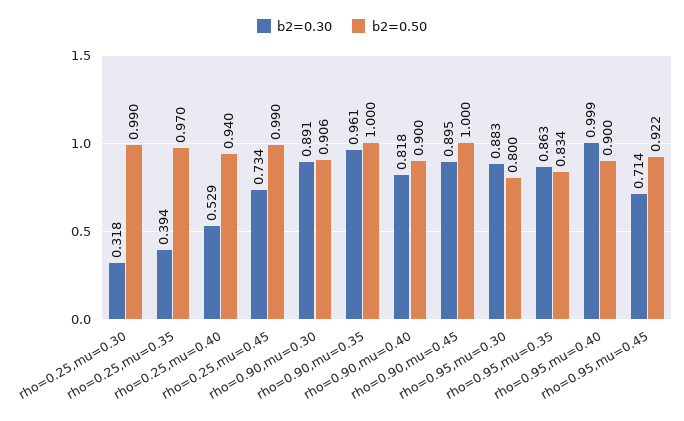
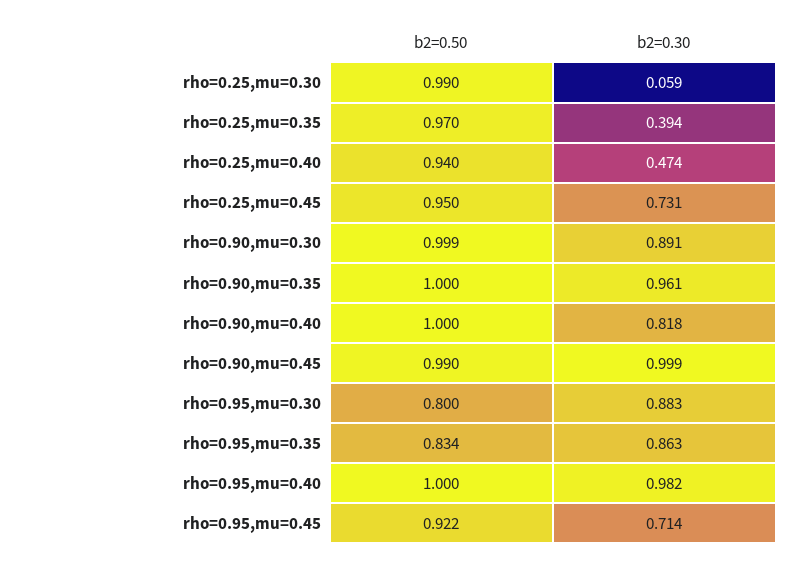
  {
    "b2=0.30": {
-     "rho=0.25,mu=0.30": 0.318,
+     "rho=0.25,mu=0.30": 0.059,
      "rho=0.25,mu=0.35": 0.394,
-     "rho=0.25,mu=0.40": 0.529,
+     "rho=0.25,mu=0.40": 0.474,
-     "rho=0.25,mu=0.45": 0.734,
+     "rho=0.25,mu=0.45": 0.731,
      "rho=0.90,mu=0.30": 0.891,
      "rho=0.90,mu=0.35": 0.961,
      "rho=0.90,mu=0.40": 0.818,
-     "rho=0.90,mu=0.45": 0.895,
+     "rho=0.90,mu=0.45": 0.999,
      "rho=0.95,mu=0.30": 0.883,
      "rho=0.95,mu=0.35": 0.863,
-     "rho=0.95,mu=0.40": 0.999,
+     "rho=0.95,mu=0.40": 0.982,
      "rho=0.95,mu=0.45": 0.714
    },
    "b2=0.50": {
      "rho=0.25,mu=0.30": 0.99,
      "rho=0.25,mu=0.35": 0.97,
      "rho=0.25,mu=0.40": 0.94,
-     "rho=0.25,mu=0.45": 0.99,
+     "rho=0.25,mu=0.45": 0.95,
-     "rho=0.90,mu=0.30": 0.906,
+     "rho=0.90,mu=0.30": 0.999,
      "rho=0.90,mu=0.35": 1,
-     "rho=0.90,mu=0.40": 0.9,
+     "rho=0.90,mu=0.40": 1,
-     "rho=0.90,mu=0.45": 1,
+     "rho=0.90,mu=0.45": 0.99,
      "rho=0.95,mu=0.30": 0.8,
      "rho=0.95,mu=0.35": 0.834,
-     "rho=0.95,mu=0.40": 0.9,
+     "rho=0.95,mu=0.40": 1,
      "rho=0.95,mu=0.45": 0.922
    }
  }

